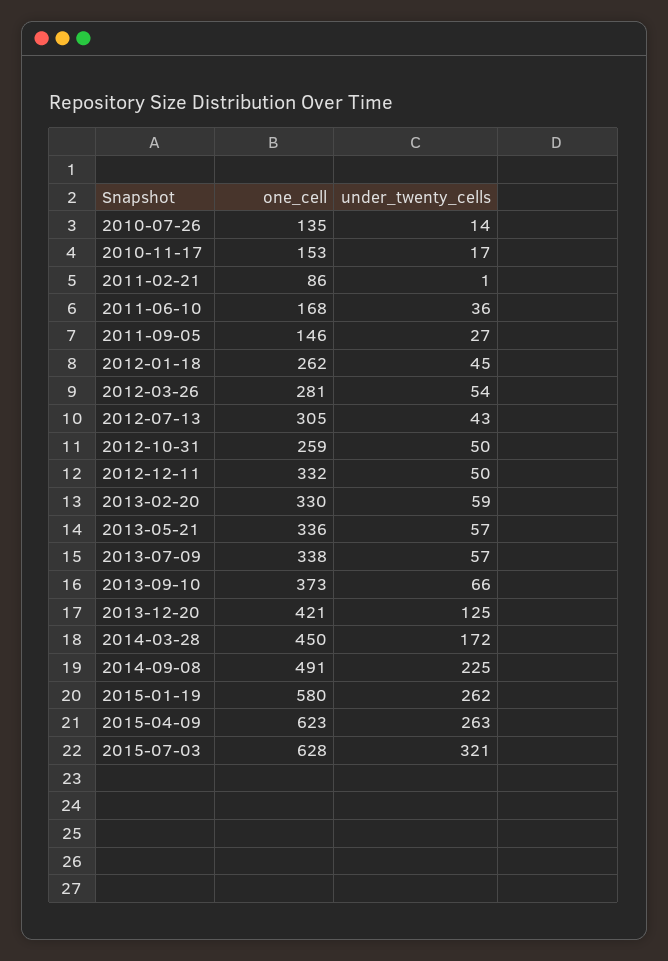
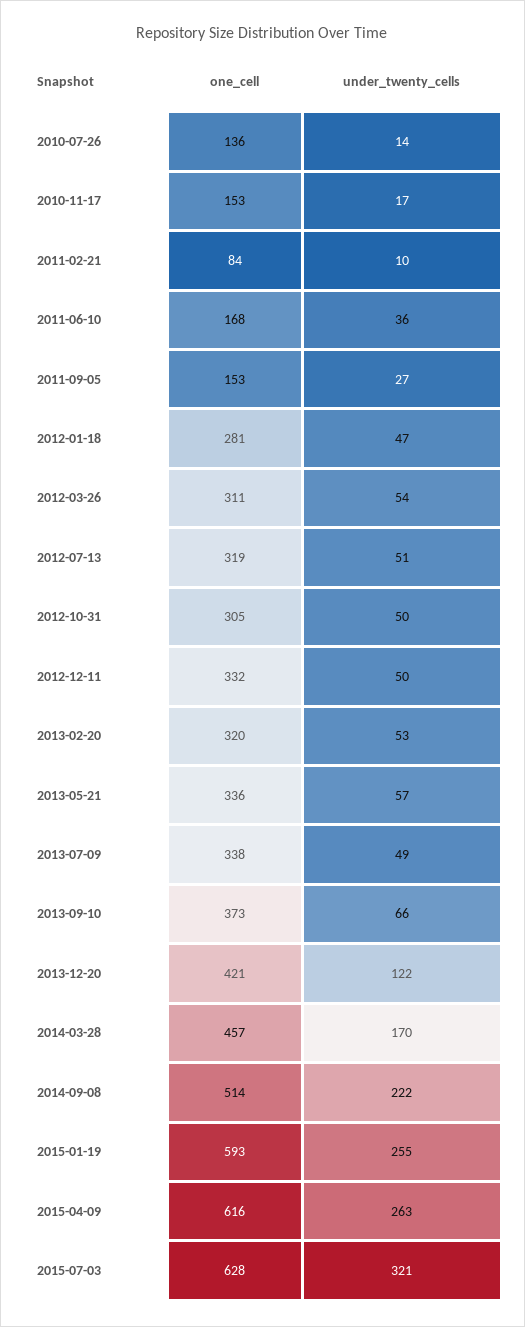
  {
    "one_cell": {
-     "2010-07-26": 135,
+     "2010-07-26": 136,
      "2010-11-17": 153,
-     "2011-02-21": 86,
+     "2011-02-21": 84,
      "2011-06-10": 168,
-     "2011-09-05": 146,
+     "2011-09-05": 153,
-     "2012-01-18": 262,
+     "2012-01-18": 281,
-     "2012-03-26": 281,
+     "2012-03-26": 311,
-     "2012-07-13": 305,
+     "2012-07-13": 319,
-     "2012-10-31": 259,
+     "2012-10-31": 305,
      "2012-12-11": 332,
-     "2013-02-20": 330,
+     "2013-02-20": 320,
      "2013-05-21": 336,
      "2013-07-09": 338,
      "2013-09-10": 373,
      "2013-12-20": 421,
-     "2014-03-28": 450,
+     "2014-03-28": 457,
-     "2014-09-08": 491,
+     "2014-09-08": 514,
-     "2015-01-19": 580,
+     "2015-01-19": 593,
-     "2015-04-09": 623,
+     "2015-04-09": 616,
      "2015-07-03": 628
    },
    "under_twenty_cells": {
      "2010-07-26": 14,
      "2010-11-17": 17,
-     "2011-02-21": 1,
+     "2011-02-21": 10,
      "2011-06-10": 36,
      "2011-09-05": 27,
-     "2012-01-18": 45,
+     "2012-01-18": 47,
      "2012-03-26": 54,
-     "2012-07-13": 43,
+     "2012-07-13": 51,
      "2012-10-31": 50,
      "2012-12-11": 50,
-     "2013-02-20": 59,
+     "2013-02-20": 53,
      "2013-05-21": 57,
-     "2013-07-09": 57,
+     "2013-07-09": 49,
      "2013-09-10": 66,
-     "2013-12-20": 125,
+     "2013-12-20": 122,
-     "2014-03-28": 172,
+     "2014-03-28": 170,
-     "2014-09-08": 225,
+     "2014-09-08": 222,
-     "2015-01-19": 262,
+     "2015-01-19": 255,
      "2015-04-09": 263,
      "2015-07-03": 321
    }
  }

